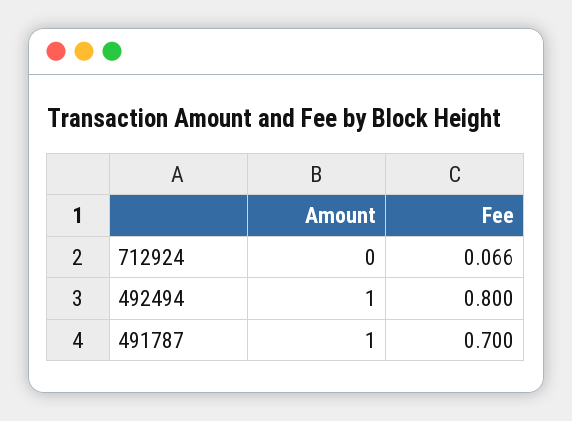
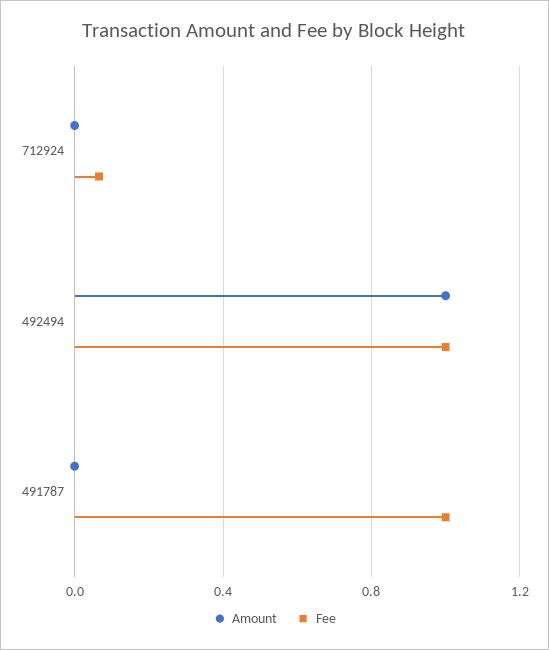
  {
    "Amount": {
      "712924": 0,
      "492494": 1,
-     "491787": 1
+     "491787": 0
    },
    "Fee": {
      "712924": 0.066,
-     "492494": 0.8,
+     "492494": 1,
-     "491787": 0.7
+     "491787": 1
    }
  }

